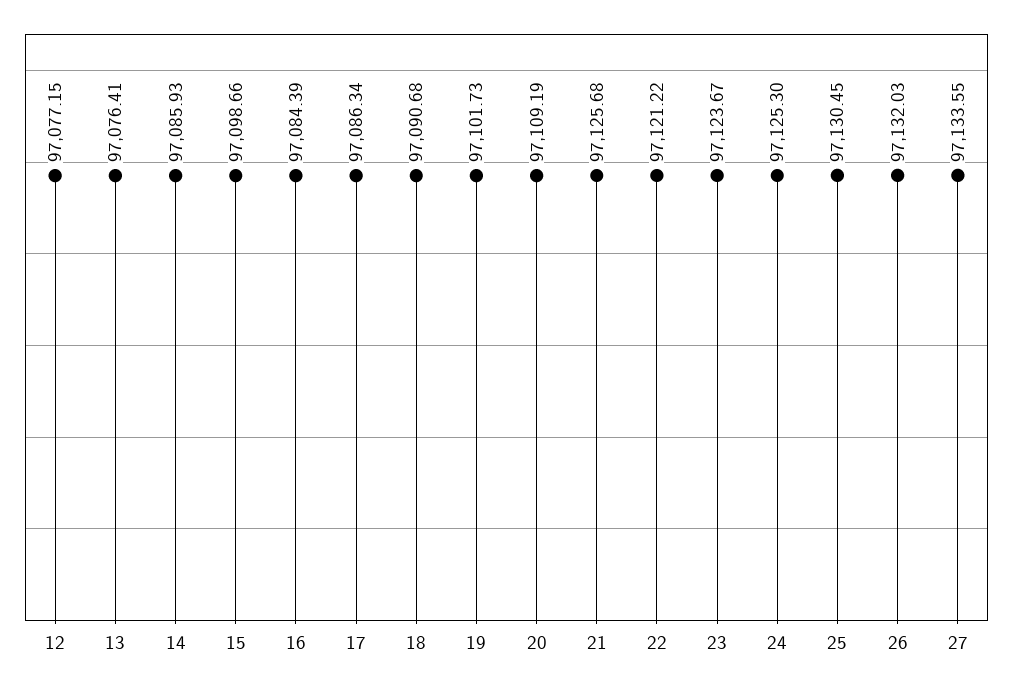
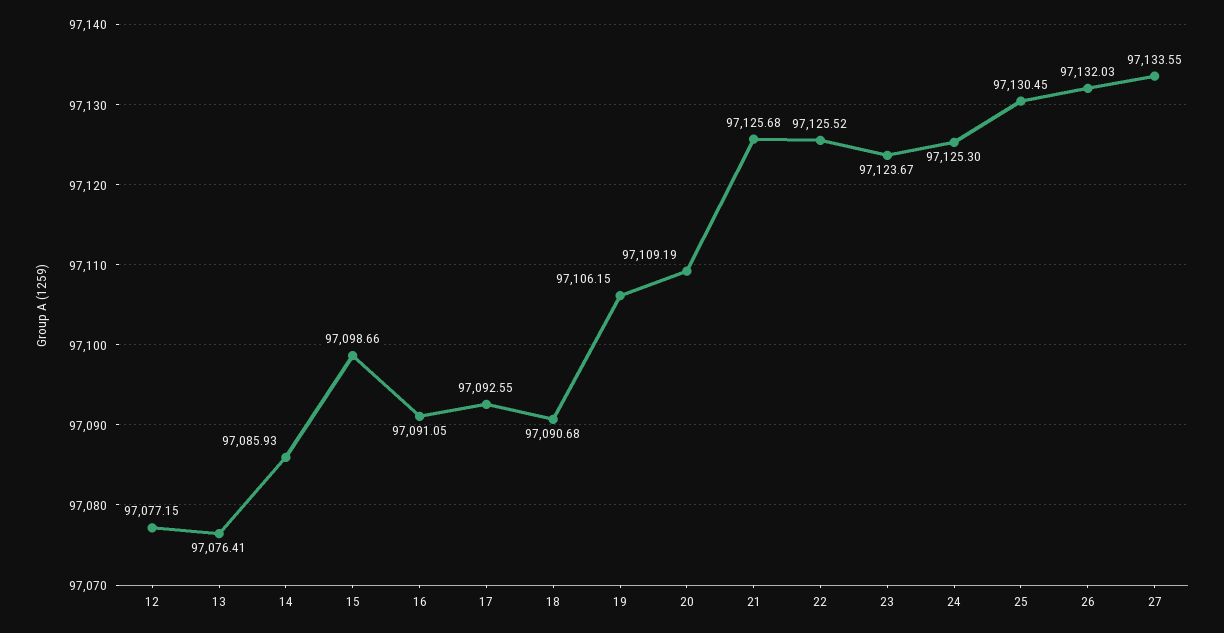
  {
    "12": 97077.15,
    "13": 97076.41,
    "14": 97085.93,
    "15": 97098.66,
-   "16": 97084.39,
+   "16": 97091.05,
-   "17": 97086.34,
+   "17": 97092.55,
    "18": 97090.68,
-   "19": 97101.73,
+   "19": 97106.15,
    "20": 97109.19,
    "21": 97125.68,
-   "22": 97121.22,
+   "22": 97125.52,
    "23": 97123.67,
    "24": 97125.3,
    "25": 97130.45,
    "26": 97132.03,
    "27": 97133.55
  }

